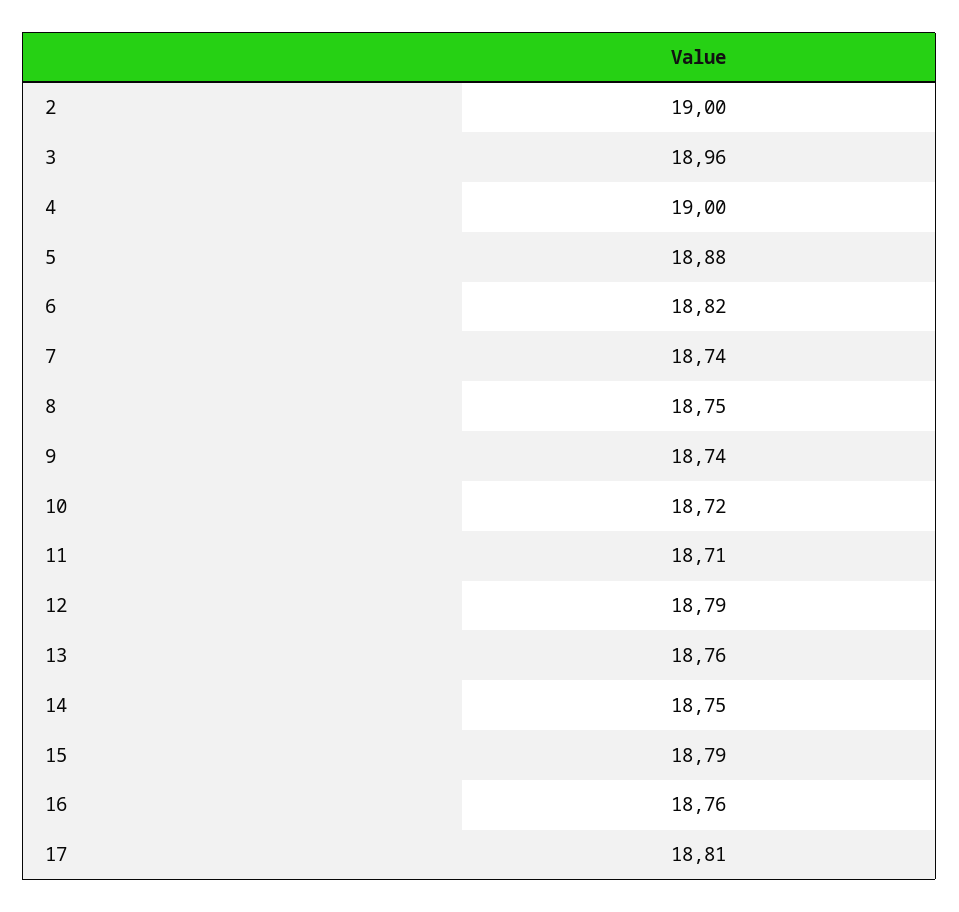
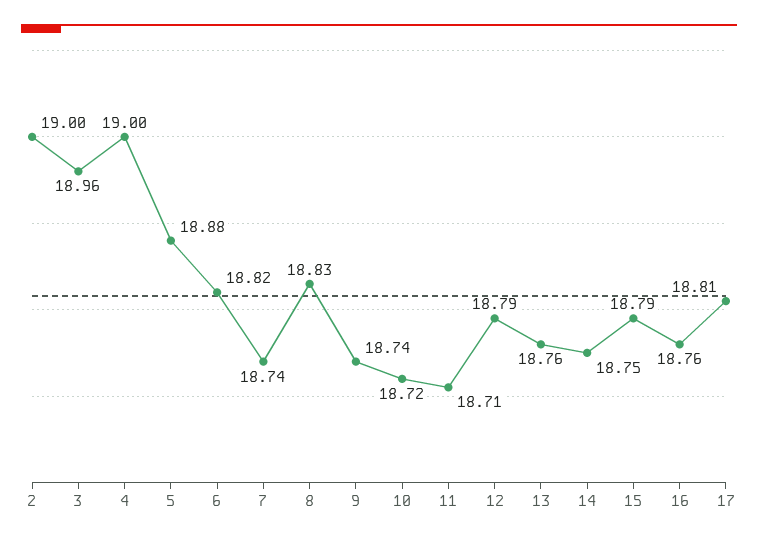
  {
    "2": 19,
    "3": 18.96,
    "4": 19,
    "5": 18.88,
    "6": 18.82,
    "7": 18.74,
-   "8": 18.75,
+   "8": 18.83,
    "9": 18.74,
    "10": 18.72,
    "11": 18.71,
    "12": 18.79,
    "13": 18.76,
    "14": 18.75,
    "15": 18.79,
    "16": 18.76,
    "17": 18.81
  }

